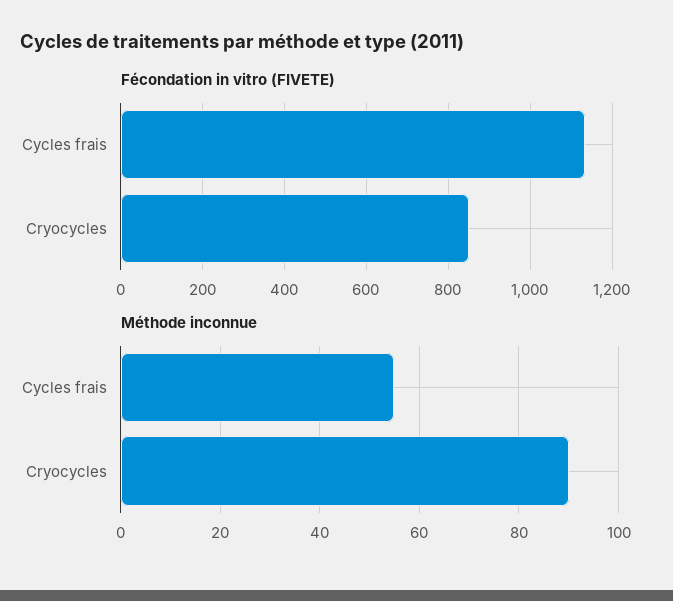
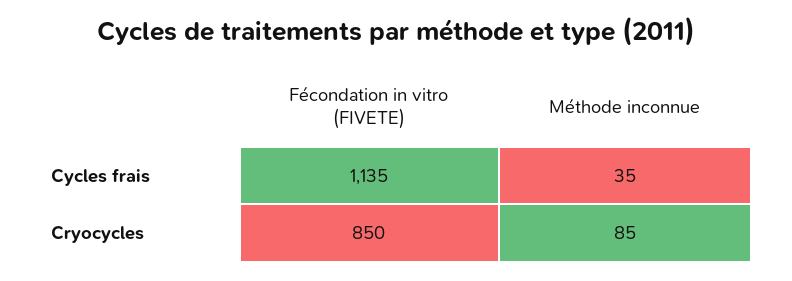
  {
    "Fécondation in vitro (FIVETE)": {
      "Cycles frais": 1135,
      "Cryocycles": 850
    },
    "Méthode inconnue": {
-     "Cycles frais": 55,
+     "Cycles frais": 35,
-     "Cryocycles": 90
+     "Cryocycles": 85
    }
  }

